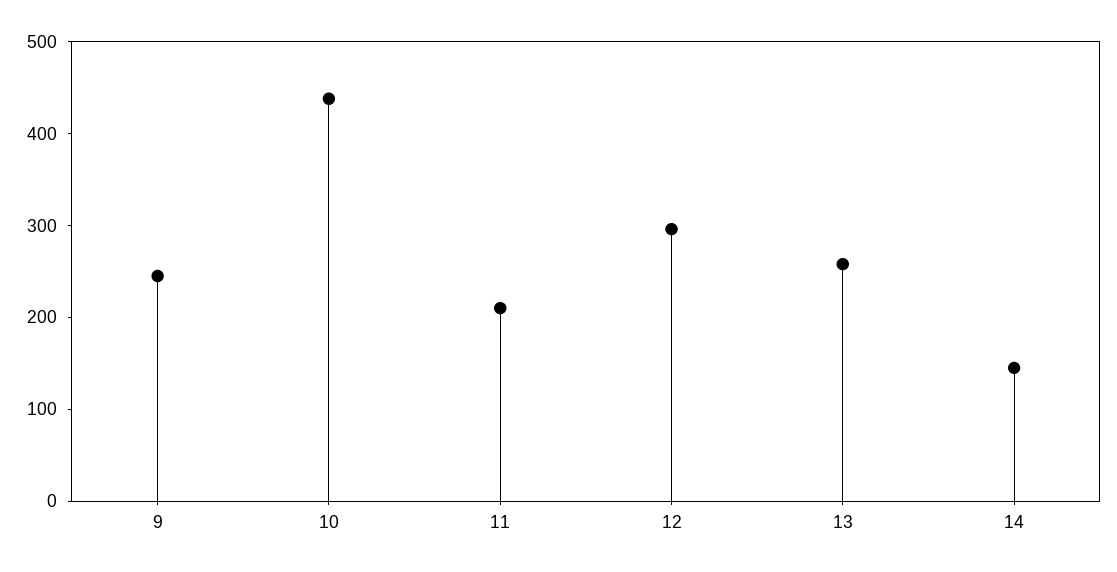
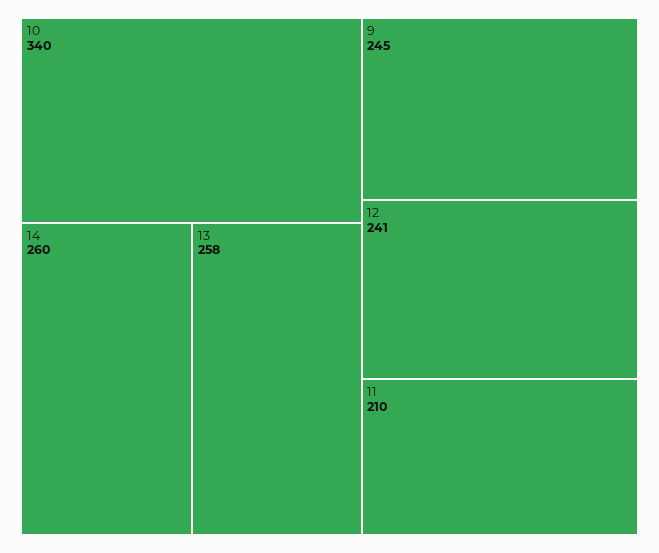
  {
    "9": 245,
-   "10": 440,
+   "10": 340,
    "11": 210,
-   "12": 300,
+   "12": 241,
    "13": 258,
-   "14": 140
+   "14": 260
  }

